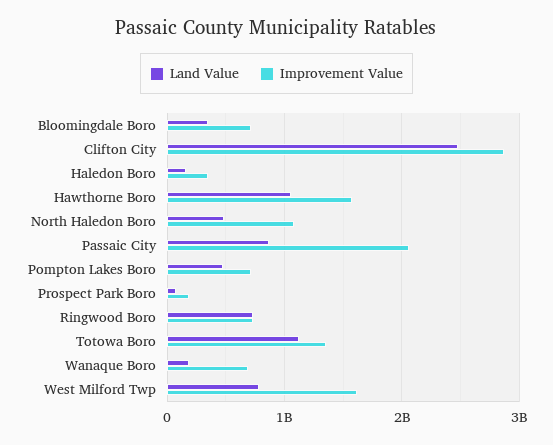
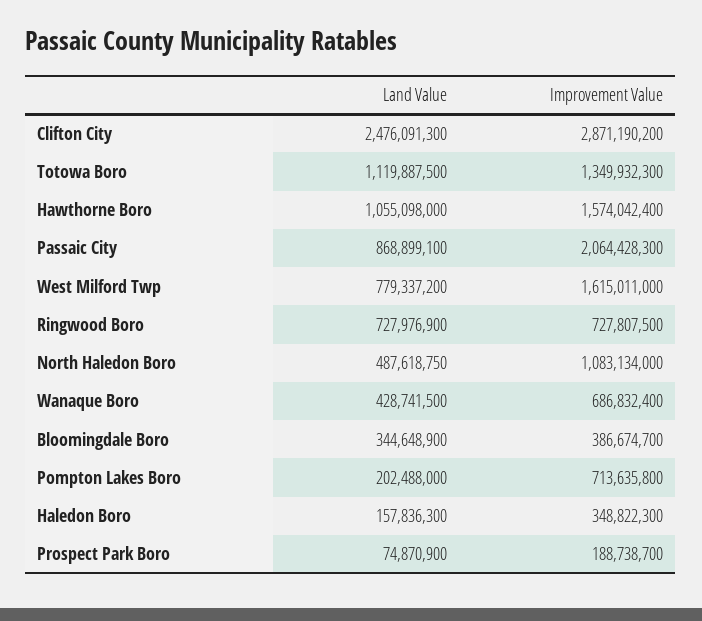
  {
    "Land Value": {
      "Bloomingdale Boro": 344648900,
      "Clifton City": 2476091300,
      "Haledon Boro": 157836300,
      "Hawthorne Boro": 1055098000,
      "North Haledon Boro": 487618750,
      "Passaic City": 868899100,
-     "Pompton Lakes Boro": 500000000,
+     "Pompton Lakes Boro": 202488000,
      "Prospect Park Boro": 74870900,
      "Ringwood Boro": 727976900,
      "Totowa Boro": 1119887500,
-     "Wanaque Boro": 200000000,
+     "Wanaque Boro": 428741500,
      "West Milford Twp": 779337200
    },
    "Improvement Value": {
-     "Bloomingdale Boro": 700000000,
+     "Bloomingdale Boro": 386674700,
      "Clifton City": 2871190200,
      "Haledon Boro": 348822300,
      "Hawthorne Boro": 1574042400,
      "North Haledon Boro": 1083134000,
      "Passaic City": 2064428300,
      "Pompton Lakes Boro": 713635800,
      "Prospect Park Boro": 188738700,
      "Ringwood Boro": 727807500,
      "Totowa Boro": 1349932300,
      "Wanaque Boro": 686832400,
      "West Milford Twp": 1615011000
    }
  }

